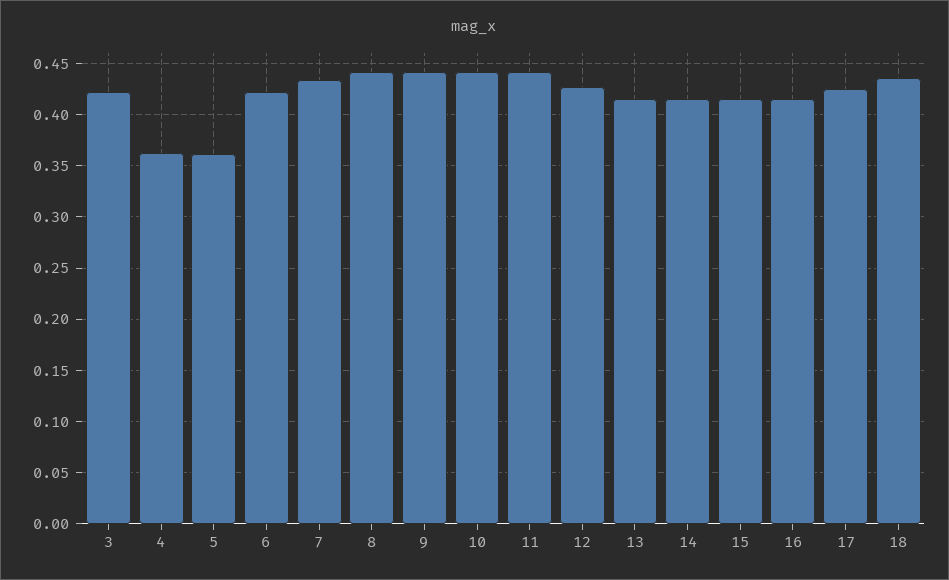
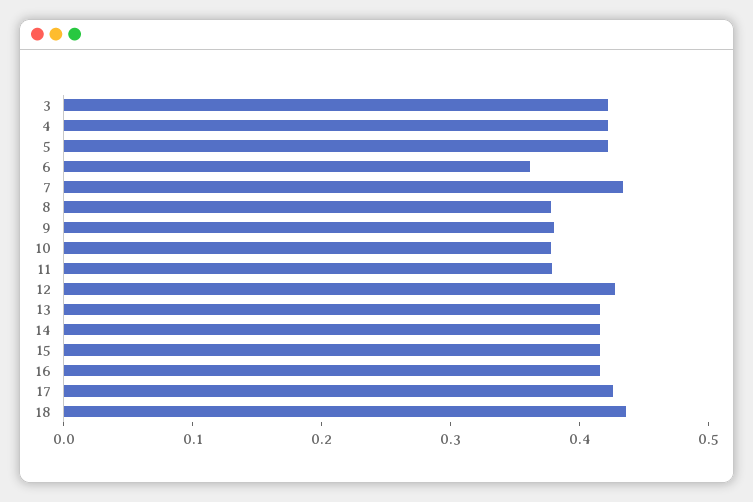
  {
    "3": 0.42,
-   "4": 0.36,
+   "4": 0.42,
-   "5": 0.36,
+   "5": 0.42,
-   "6": 0.42,
+   "6": 0.36,
    "7": 0.43,
-   "8": 0.44,
+   "8": 0.38,
-   "9": 0.44,
+   "9": 0.38,
-   "10": 0.44,
+   "10": 0.38,
-   "11": 0.44,
+   "11": 0.38,
    "12": 0.43,
    "13": 0.42,
    "14": 0.42,
    "15": 0.42,
    "16": 0.42,
    "17": 0.43,
    "18": 0.44
  }

